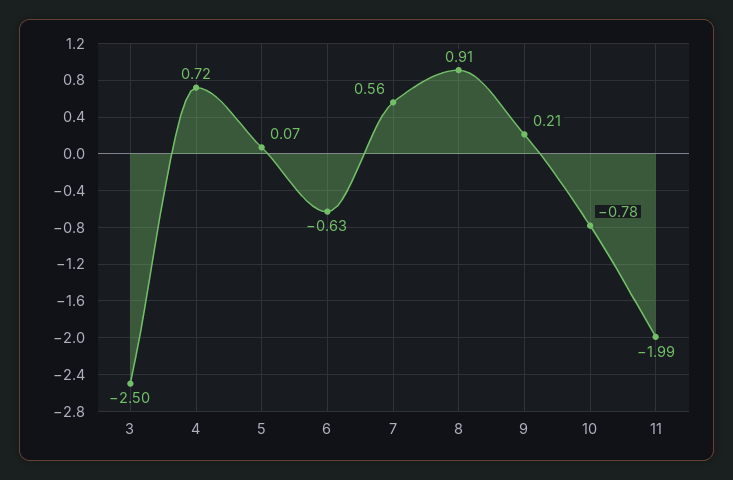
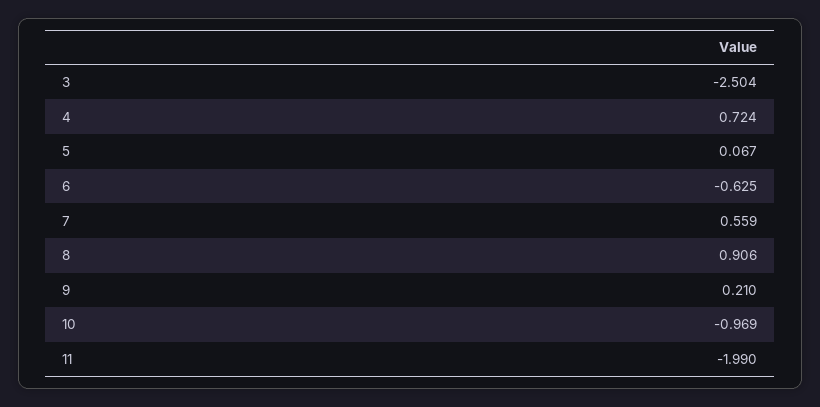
  {
    "3": -2.504,
    "4": 0.724,
    "5": 0.067,
    "6": -0.625,
    "7": 0.559,
    "8": 0.906,
    "9": 0.21,
-   "10": -0.78,
+   "10": -0.969,
    "11": -1.99
  }

